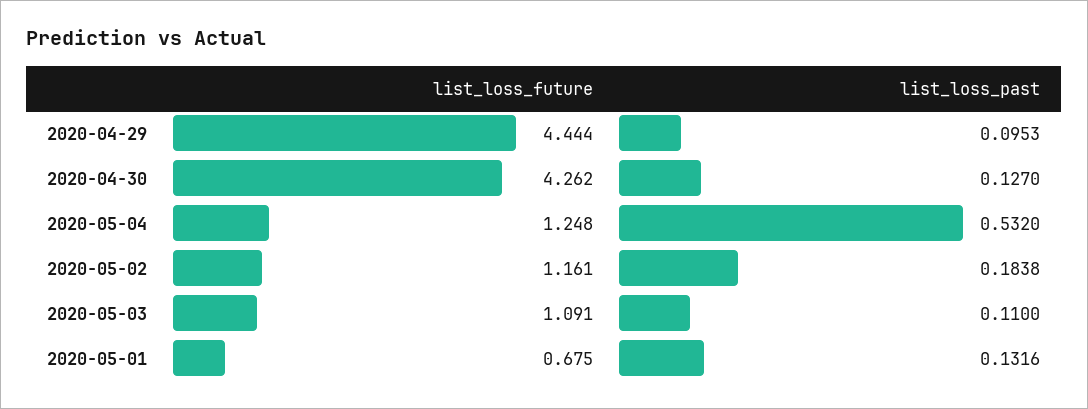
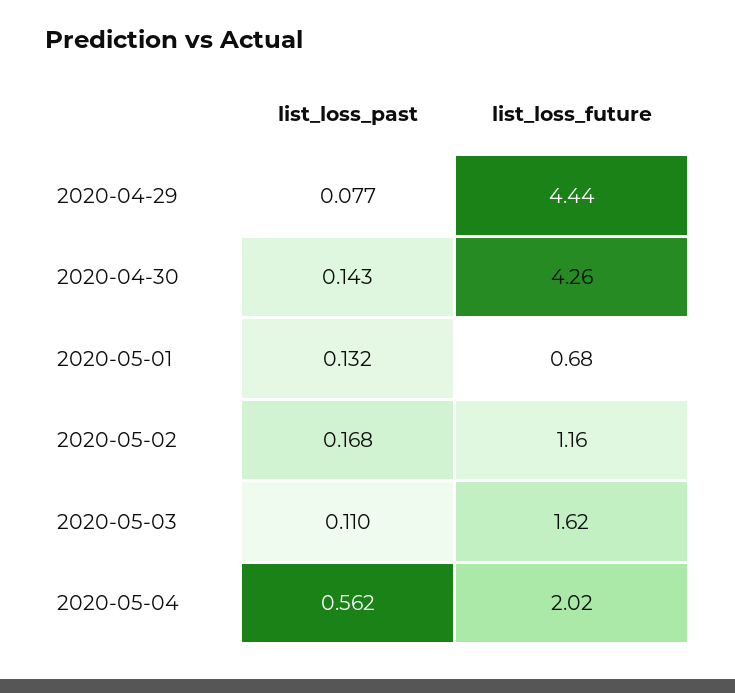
  {
    "list_loss_future": {
      "2020-04-29": 4.444,
      "2020-04-30": 4.262,
-     "2020-05-04": 1.248,
+     "2020-05-04": 2.02,
      "2020-05-02": 1.161,
-     "2020-05-03": 1.091,
+     "2020-05-03": 1.62,
      "2020-05-01": 0.675
    },
    "list_loss_past": {
-     "2020-04-29": 0.0953,
+     "2020-04-29": 0.077,
-     "2020-04-30": 0.127,
+     "2020-04-30": 0.143,
-     "2020-05-04": 0.532,
+     "2020-05-04": 0.562,
-     "2020-05-02": 0.1838,
+     "2020-05-02": 0.168,
      "2020-05-03": 0.11,
      "2020-05-01": 0.1316
    }
  }

